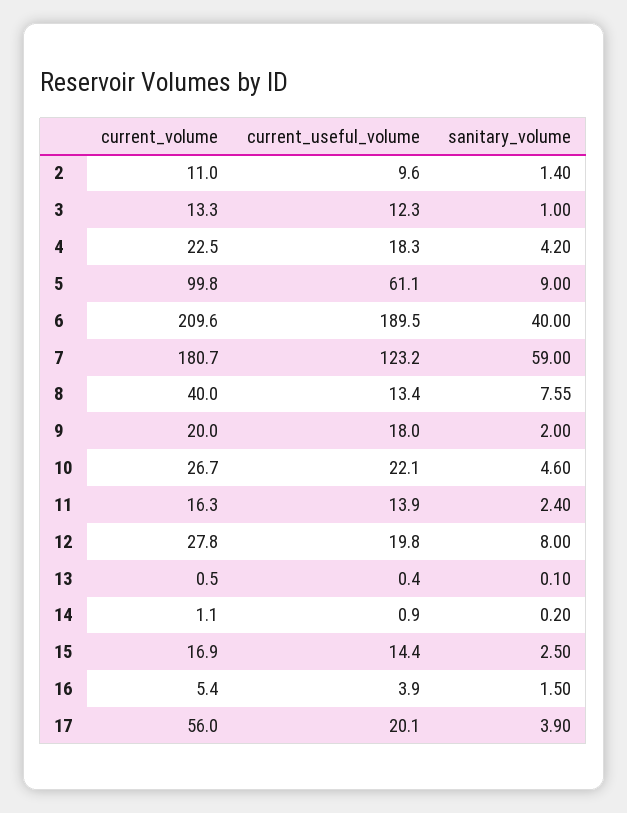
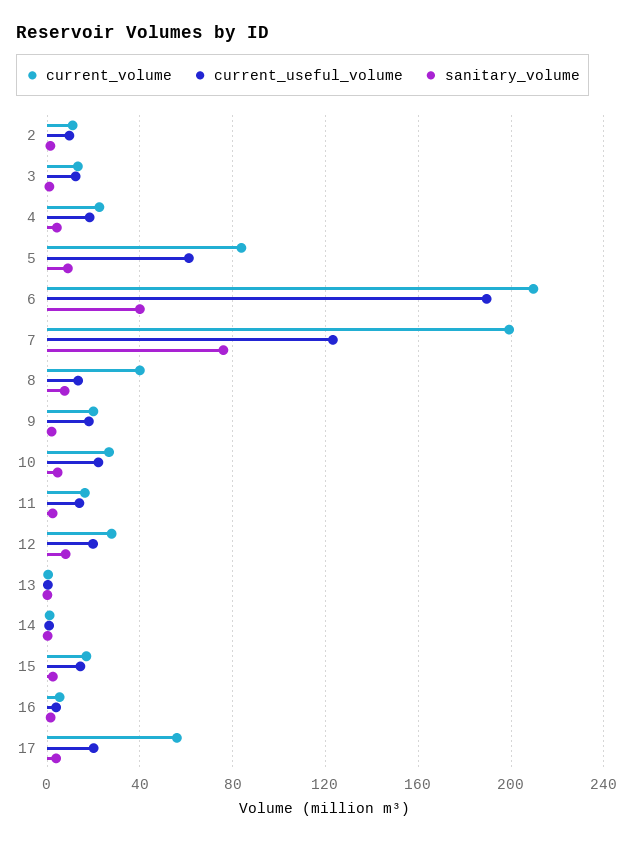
  {
    "current_volume": {
      "2": 11,
      "3": 13.3,
      "4": 22.5,
-     "5": 99.8,
+     "5": 85,
      "6": 209.6,
-     "7": 180.7,
+     "7": 200,
      "8": 40,
      "9": 20,
      "10": 26.7,
      "11": 16.3,
      "12": 27.8,
      "13": 0.5,
      "14": 1.1,
      "15": 16.9,
      "16": 5.4,
      "17": 56
    },
    "current_useful_volume": {
      "2": 9.6,
      "3": 12.3,
      "4": 18.3,
      "5": 61.1,
      "6": 189.5,
      "7": 123.2,
      "8": 13.4,
      "9": 18,
      "10": 22.1,
      "11": 13.9,
      "12": 19.8,
      "13": 0.4,
      "14": 0.9,
      "15": 14.4,
      "16": 3.9,
      "17": 20.1
    },
    "sanitary_volume": {
      "2": 1.4,
      "3": 1,
      "4": 4.2,
      "5": 9,
      "6": 40,
-     "7": 59,
+     "7": 75,
      "8": 7.55,
      "9": 2,
      "10": 4.6,
      "11": 2.4,
      "12": 8,
      "13": 0.1,
      "14": 0.2,
      "15": 2.5,
      "16": 1.5,
      "17": 3.9
    }
  }

